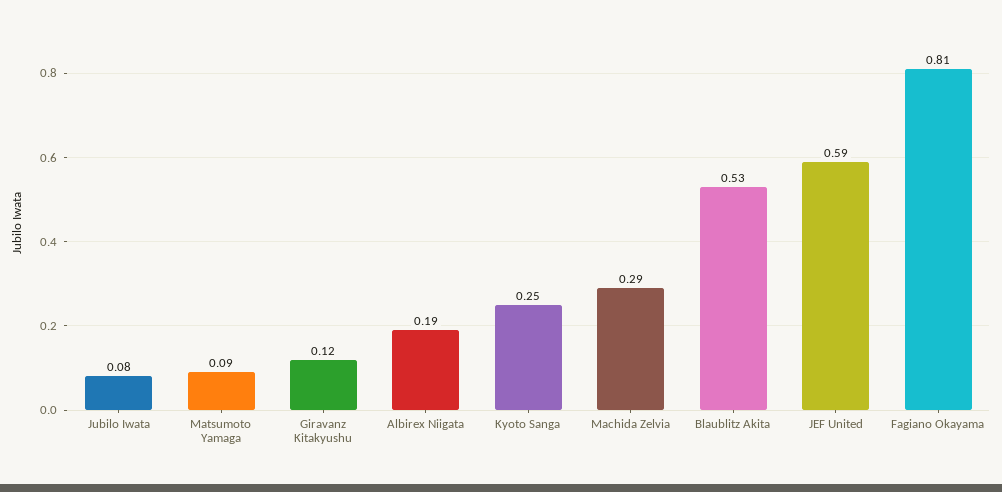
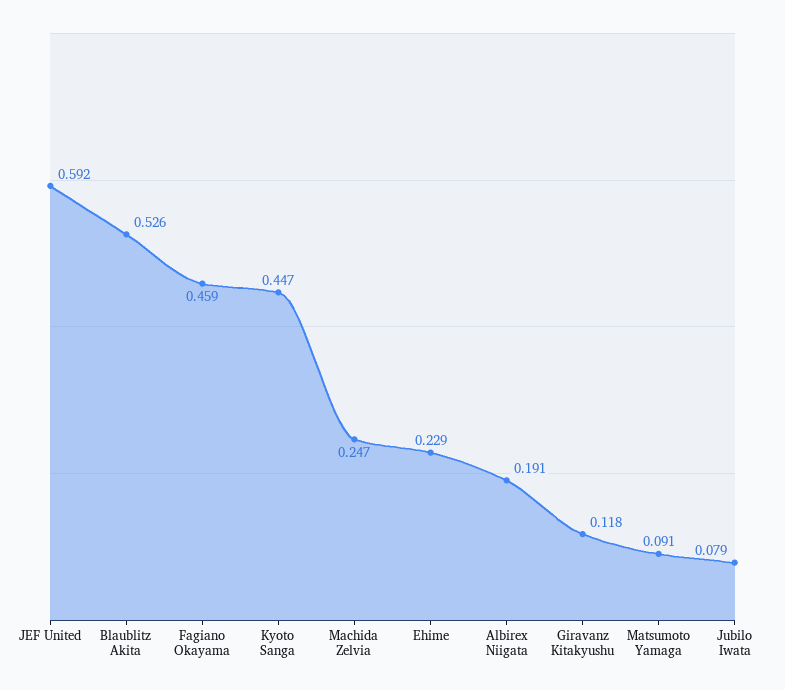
  {
    "Jubilo Iwata": 0.079,
    "Matsumoto Yamaga": 0.091,
    "Giravanz Kitakyushu": 0.118,
    "Albirex Niigata": 0.191,
-   "Kyoto Sanga": 0.25,
+   "Kyoto Sanga": 0.447,
-   "Machida Zelvia": 0.29,
+   "Machida Zelvia": 0.247,
    "Blaublitz Akita": 0.526,
    "JEF United": 0.592,
-   "Fagiano Okayama": 0.81
+   "Fagiano Okayama": 0.459,
+   "Ehime": 0.229
  }

